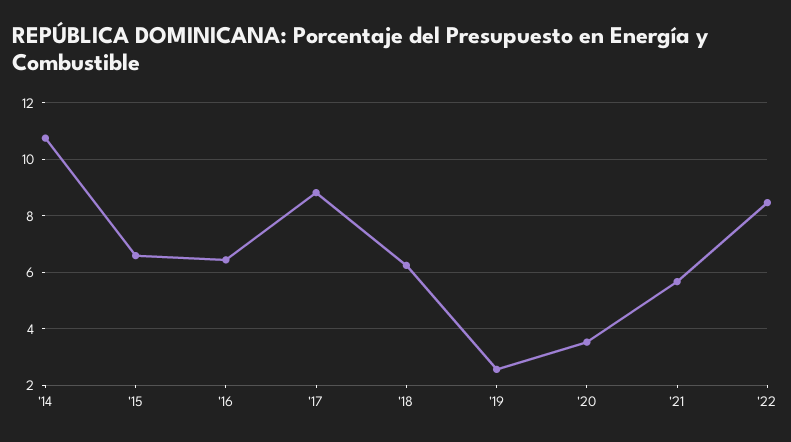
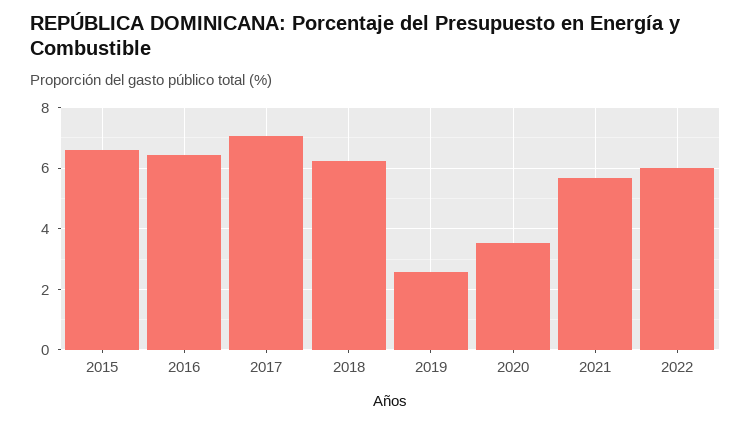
  {
-   "'14": 10.75,
    "'15": 6.6,
    "'16": 6.4,
-   "'17": 8.75,
+   "'17": 7,
    "'18": 6.2,
    "'19": 2.6,
    "'20": 3.6,
    "'21": 5.6,
-   "'22": 8.5
+   "'22": 6
  }

